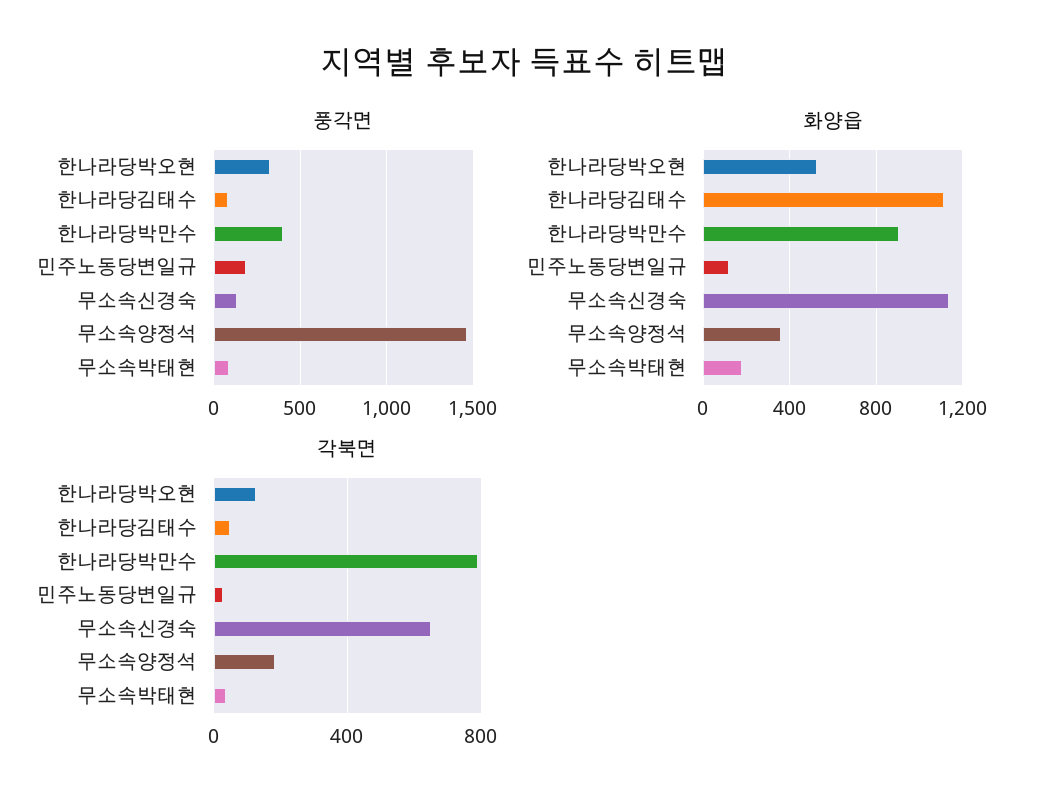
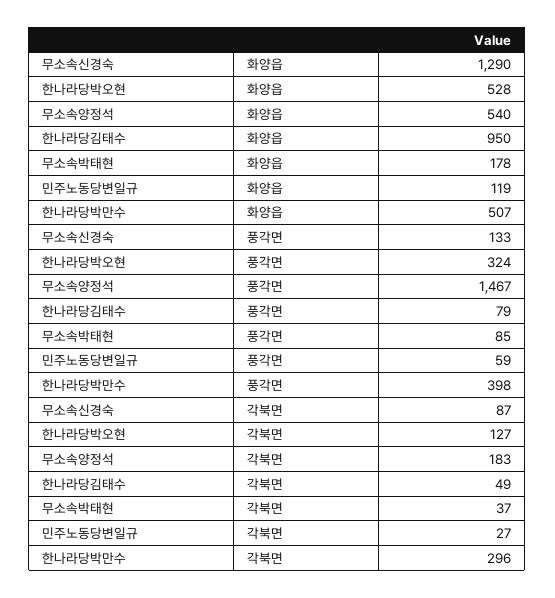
  {
    "풍각면": {
      "한나라당박오현": 324,
      "한나라당김태수": 79,
      "한나라당박만수": 398,
-     "민주노동당변일규": 200,
+     "민주노동당변일규": 59,
      "무소속신경숙": 133,
      "무소속양정석": 1467,
      "무소속박태현": 85
    },
    "화양읍": {
      "한나라당박오현": 528,
-     "한나라당김태수": 1100,
+     "한나라당김태수": 950,
-     "한나라당박만수": 900,
+     "한나라당박만수": 507,
      "민주노동당변일규": 119,
-     "무소속신경숙": 1150,
+     "무소속신경숙": 1290,
-     "무소속양정석": 350,
+     "무소속양정석": 540,
      "무소속박태현": 178
    },
    "각북면": {
      "한나라당박오현": 127,
      "한나라당김태수": 49,
-     "한나라당박만수": 800,
+     "한나라당박만수": 296,
      "민주노동당변일규": 27,
-     "무소속신경숙": 650,
+     "무소속신경숙": 87,
      "무소속양정석": 183,
      "무소속박태현": 37
    }
  }

